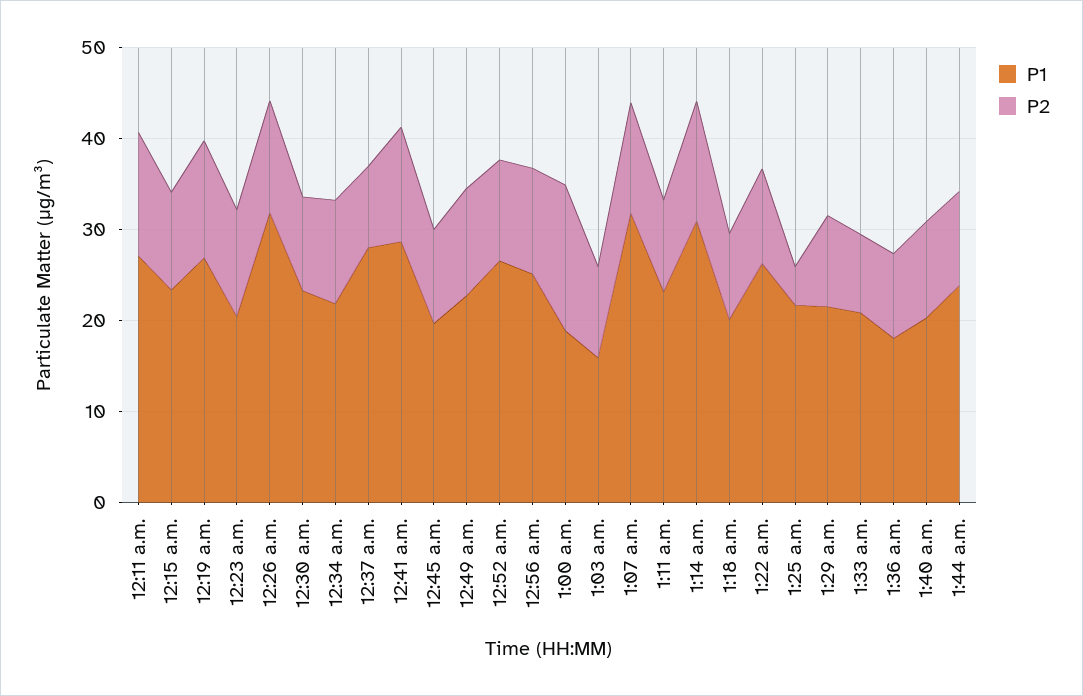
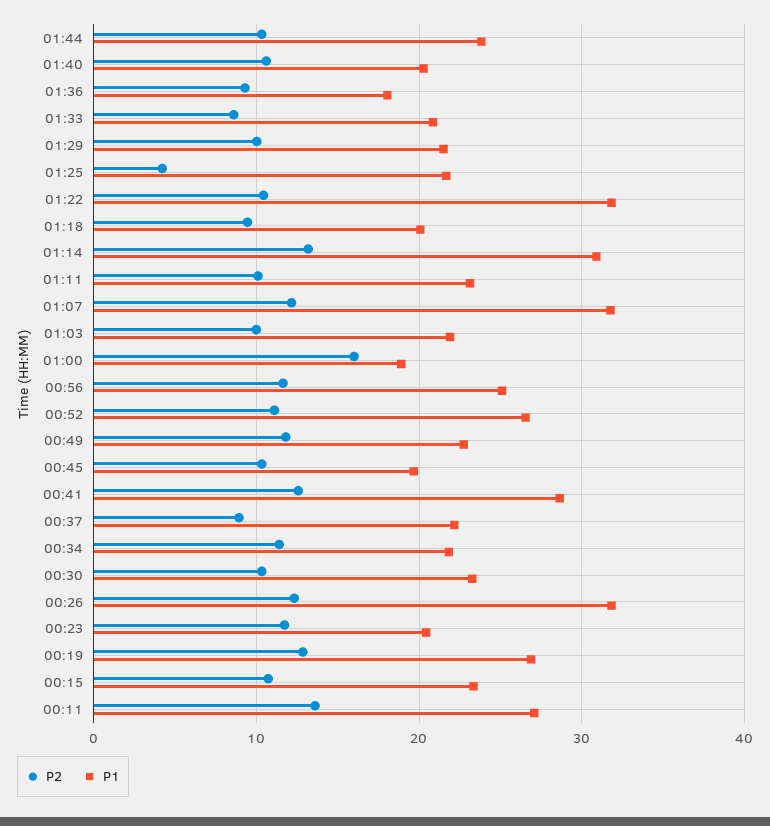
  {
    "P1": {
      "12:11 a.m.": 27,
      "12:15 a.m.": 23,
      "12:19 a.m.": 27,
      "12:23 a.m.": 20,
      "12:26 a.m.": 32,
      "12:30 a.m.": 23,
      "12:34 a.m.": 22,
-     "12:37 a.m.": 28,
+     "12:37 a.m.": 22,
      "12:41 a.m.": 29,
      "12:45 a.m.": 20,
      "12:49 a.m.": 23,
      "12:52 a.m.": 27,
      "12:56 a.m.": 25,
      "1:00 a.m.": 19,
-     "1:03 a.m.": 16,
+     "1:03 a.m.": 22,
      "1:07 a.m.": 32,
      "1:11 a.m.": 23,
      "1:14 a.m.": 31,
      "1:18 a.m.": 20,
-     "1:22 a.m.": 26,
+     "1:22 a.m.": 32,
      "1:25 a.m.": 22,
      "1:29 a.m.": 22,
      "1:33 a.m.": 21,
      "1:36 a.m.": 18,
      "1:40 a.m.": 20,
      "1:44 a.m.": 24
    },
    "P2": {
      "12:11 a.m.": 14,
      "12:15 a.m.": 11,
      "12:19 a.m.": 13,
      "12:23 a.m.": 12,
      "12:26 a.m.": 12,
      "12:30 a.m.": 10,
      "12:34 a.m.": 11,
      "12:37 a.m.": 9,
      "12:41 a.m.": 13,
      "12:45 a.m.": 10,
      "12:49 a.m.": 12,
      "12:52 a.m.": 11,
      "12:56 a.m.": 12,
      "1:00 a.m.": 16,
      "1:03 a.m.": 10,
      "1:07 a.m.": 12,
      "1:11 a.m.": 10,
      "1:14 a.m.": 13,
      "1:18 a.m.": 9,
      "1:22 a.m.": 10,
      "1:25 a.m.": 4,
      "1:29 a.m.": 10,
      "1:33 a.m.": 9,
      "1:36 a.m.": 9,
      "1:40 a.m.": 11,
      "1:44 a.m.": 10
    }
  }

